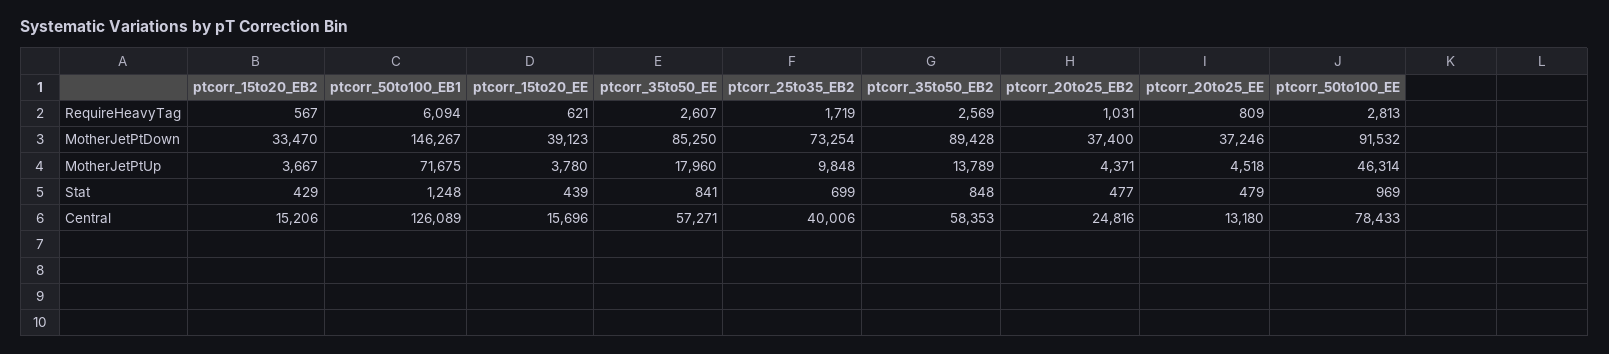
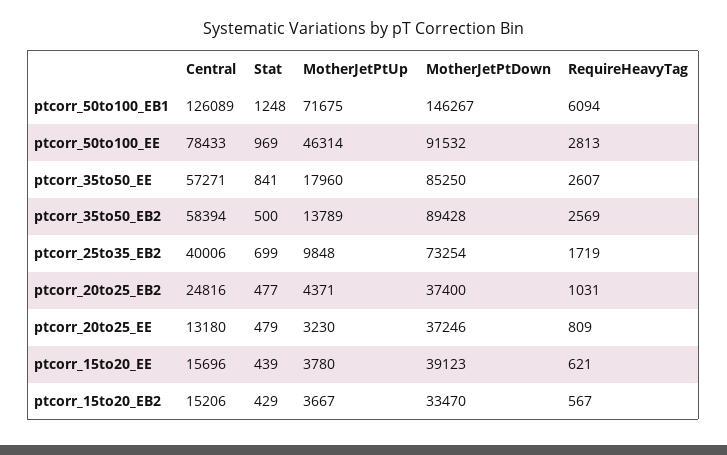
  {
    "ptcorr_15to20_EB2": {
      "RequireHeavyTag": 567,
      "MotherJetPtDown": 33470,
      "MotherJetPtUp": 3667,
      "Stat": 429,
      "Central": 15206
    },
    "ptcorr_50to100_EB1": {
      "RequireHeavyTag": 6094,
      "MotherJetPtDown": 146267,
      "MotherJetPtUp": 71675,
      "Stat": 1248,
      "Central": 126089
    },
    "ptcorr_15to20_EE": {
      "RequireHeavyTag": 621,
      "MotherJetPtDown": 39123,
      "MotherJetPtUp": 3780,
      "Stat": 439,
      "Central": 15696
    },
    "ptcorr_35to50_EE": {
      "RequireHeavyTag": 2607,
      "MotherJetPtDown": 85250,
      "MotherJetPtUp": 17960,
      "Stat": 841,
      "Central": 57271
    },
    "ptcorr_25to35_EB2": {
      "RequireHeavyTag": 1719,
      "MotherJetPtDown": 73254,
      "MotherJetPtUp": 9848,
      "Stat": 699,
      "Central": 40006
    },
    "ptcorr_35to50_EB2": {
      "RequireHeavyTag": 2569,
      "MotherJetPtDown": 89428,
      "MotherJetPtUp": 13789,
-     "Stat": 848,
+     "Stat": 500,
-     "Central": 58353
+     "Central": 58394
    },
    "ptcorr_20to25_EB2": {
      "RequireHeavyTag": 1031,
      "MotherJetPtDown": 37400,
      "MotherJetPtUp": 4371,
      "Stat": 477,
      "Central": 24816
    },
    "ptcorr_20to25_EE": {
      "RequireHeavyTag": 809,
      "MotherJetPtDown": 37246,
-     "MotherJetPtUp": 4518,
+     "MotherJetPtUp": 3230,
      "Stat": 479,
      "Central": 13180
    },
    "ptcorr_50to100_EE": {
      "RequireHeavyTag": 2813,
      "MotherJetPtDown": 91532,
      "MotherJetPtUp": 46314,
      "Stat": 969,
      "Central": 78433
    }
  }

